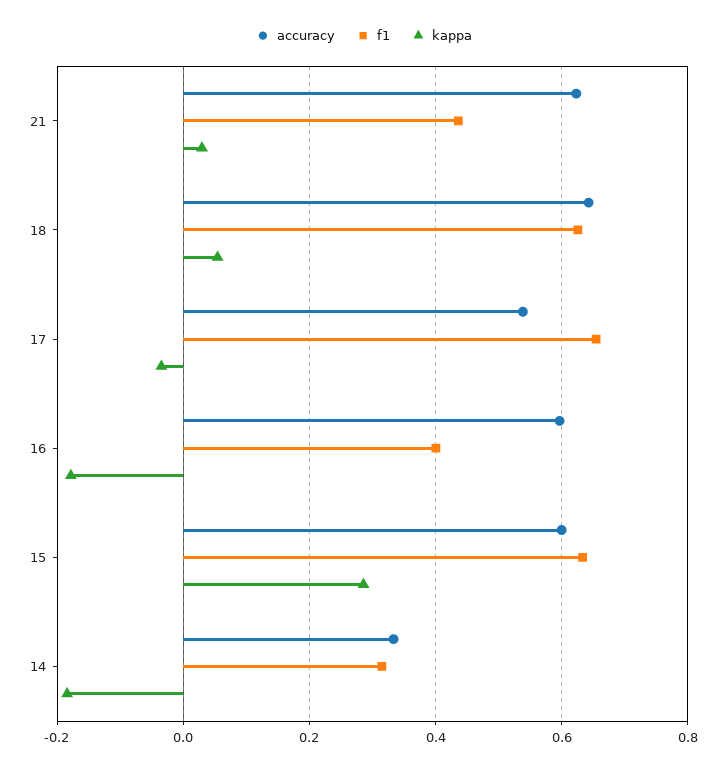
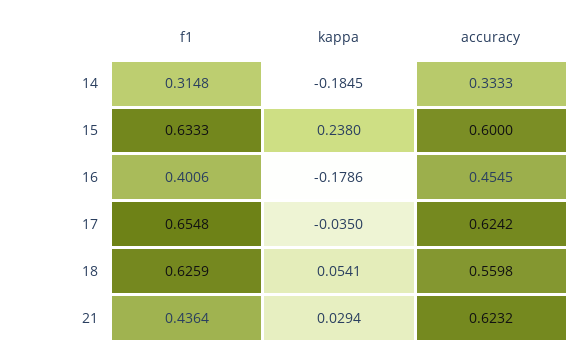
  {
    "accuracy": {
      "21": 0.6232,
-     "18": 0.64,
+     "18": 0.5598,
-     "17": 0.54,
+     "17": 0.6242,
-     "16": 0.6,
+     "16": 0.4545,
      "15": 0.6,
      "14": 0.3333
    },
    "f1": {
      "21": 0.4364,
      "18": 0.6259,
      "17": 0.6548,
      "16": 0.4006,
      "15": 0.6333,
      "14": 0.3148
    },
    "kappa": {
      "21": 0.0294,
      "18": 0.0541,
      "17": -0.035,
      "16": -0.1786,
-     "15": 0.28,
+     "15": 0.238,
      "14": -0.1845
    }
  }

